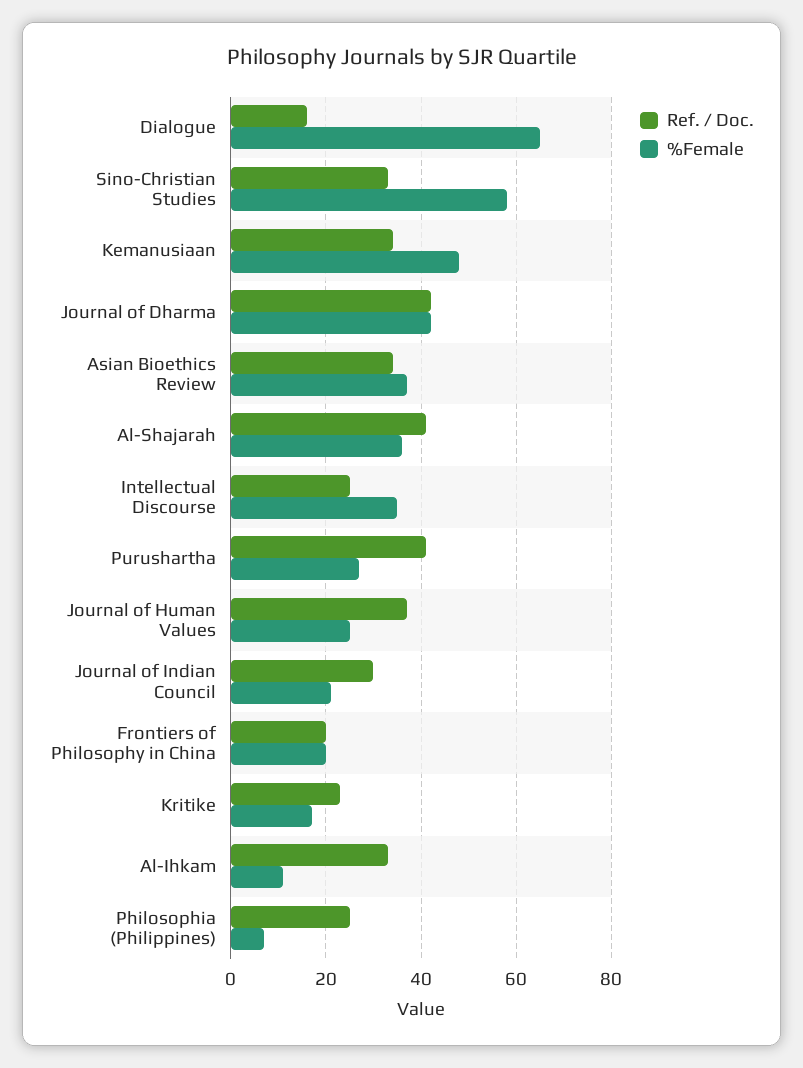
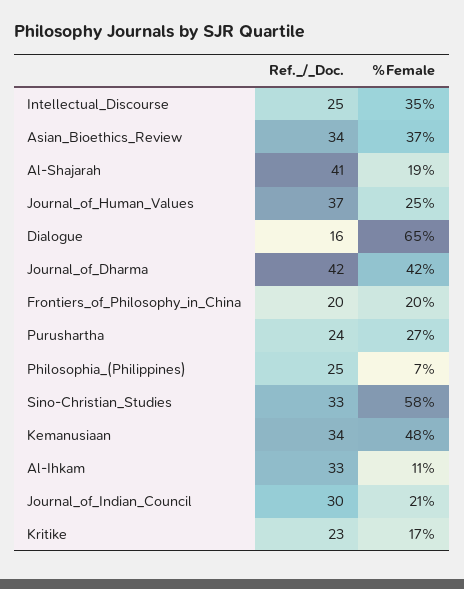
  {
    "Ref. / Doc.": {
      "Dialogue": 16,
      "Sino-Christian Studies": 33,
      "Kemanusiaan": 34,
      "Journal of Dharma": 42,
      "Asian Bioethics Review": 34,
      "Al-Shajarah": 41,
      "Intellectual Discourse": 25,
-     "Purushartha": 40,
+     "Purushartha": 24,
      "Journal of Human Values": 37,
      "Journal of Indian Council": 30,
      "Frontiers of Philosophy in China": 20,
      "Kritike": 23,
      "Al-Ihkam": 33,
      "Philosophia (Philippines)": 25
    },
    "%Female": {
      "Dialogue": 65,
      "Sino-Christian Studies": 58,
      "Kemanusiaan": 48,
      "Journal of Dharma": 42,
      "Asian Bioethics Review": 37,
-     "Al-Shajarah": 35,
+     "Al-Shajarah": 19,
      "Intellectual Discourse": 35,
      "Purushartha": 27,
      "Journal of Human Values": 25,
      "Journal of Indian Council": 21,
      "Frontiers of Philosophy in China": 20,
      "Kritike": 17,
      "Al-Ihkam": 11,
      "Philosophia (Philippines)": 7
    }
  }

